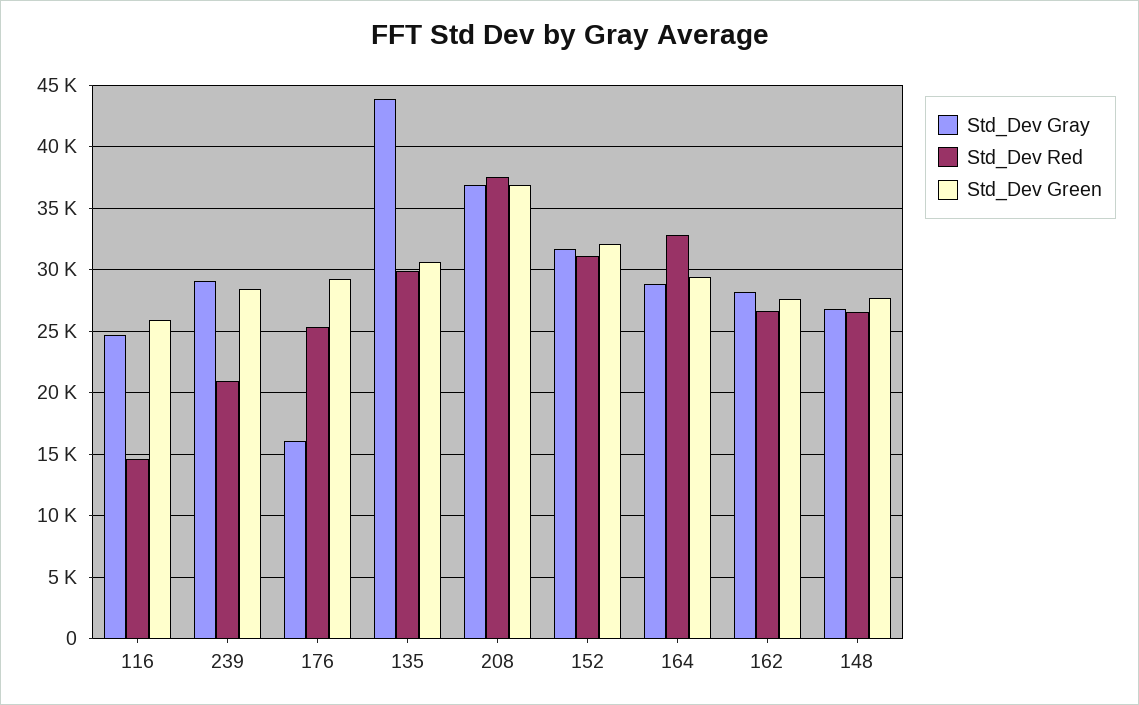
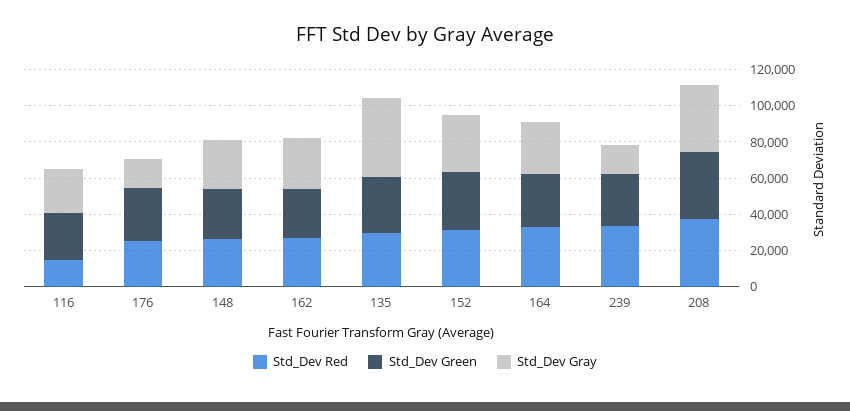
  {
    "Std_Dev Gray": {
      "116": 24500,
-     "239": 29000,
+     "239": 15000,
      "176": 16000,
      "135": 44000,
      "208": 37000,
      "152": 31500,
      "164": 29000,
      "162": 28000,
      "148": 27000
    },
    "Std_Dev Red": {
      "116": 14500,
-     "239": 21000,
+     "239": 35000,
      "176": 25500,
      "135": 30000,
      "208": 37500,
      "152": 31000,
      "164": 33000,
      "162": 26500,
      "148": 26500
    },
    "Std_Dev Green": {
      "116": 26000,
      "239": 28500,
      "176": 29000,
      "135": 30500,
      "208": 37000,
      "152": 32000,
      "164": 29500,
      "162": 27500,
      "148": 27500
    }
  }

